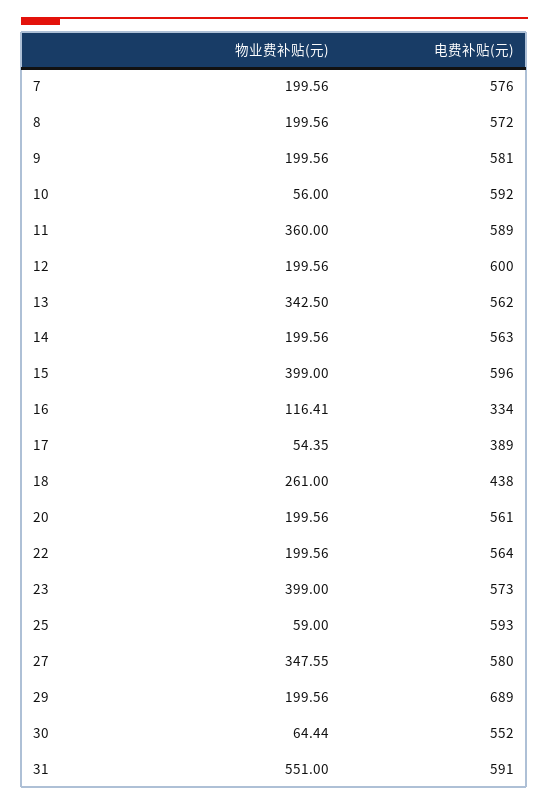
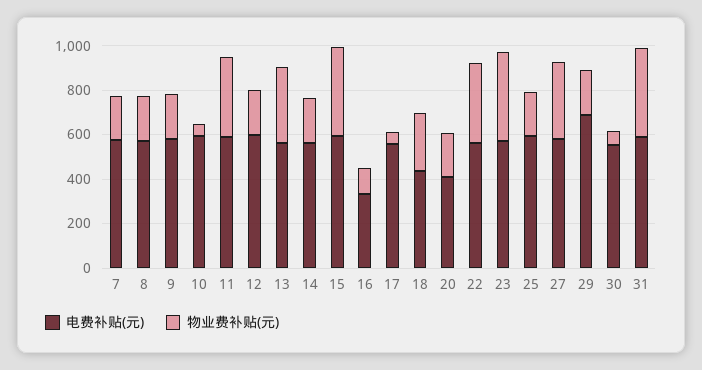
  {
    "物业费补贴(元)": {
      "7": 199.56,
      "8": 199.56,
      "9": 199.56,
      "10": 56,
      "11": 360,
      "12": 199.56,
      "13": 342.5,
      "14": 199.56,
      "15": 399,
      "16": 116.41,
      "17": 54.35,
      "18": 261,
      "20": 199.56,
-     "22": 199.56,
+     "22": 350,
      "23": 399,
-     "25": 59,
+     "25": 200,
      "27": 347.55,
      "29": 199.56,
      "30": 64.44,
-     "31": 551
+     "31": 400
    },
    "电费补贴(元)": {
      "7": 576,
      "8": 572,
      "9": 581,
      "10": 592,
      "11": 589,
      "12": 600,
      "13": 562,
      "14": 563,
      "15": 596,
      "16": 334,
-     "17": 389,
+     "17": 550,
      "18": 438,
-     "20": 561,
+     "20": 400,
      "22": 564,
      "23": 573,
      "25": 593,
      "27": 580,
      "29": 689,
      "30": 552,
      "31": 591
    }
  }

